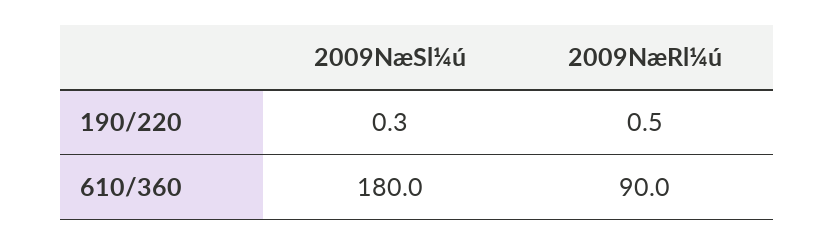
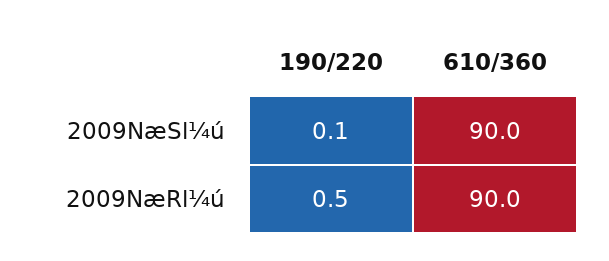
  {
    "2009NæSl¼ú": {
-     "190/220": 0.3,
+     "190/220": 0.1,
-     "610/360": 180
+     "610/360": 90
    },
    "2009NæRl¼ú": {
      "190/220": 0.5,
      "610/360": 90
    }
  }

